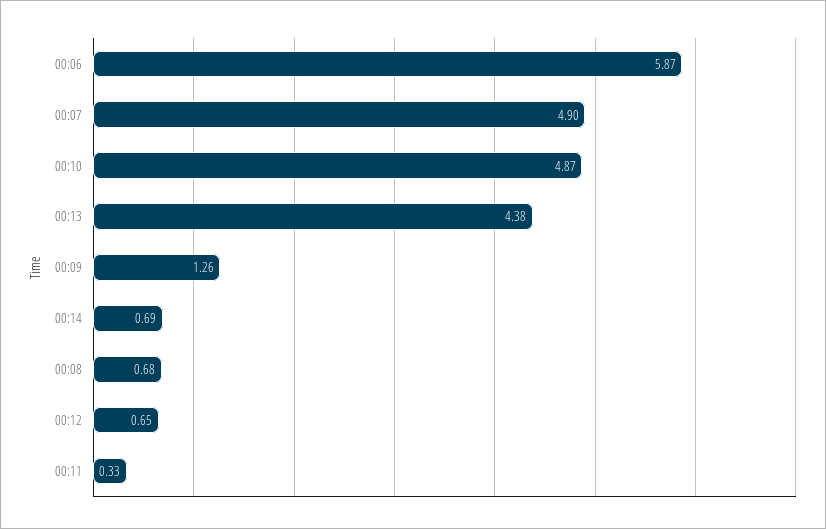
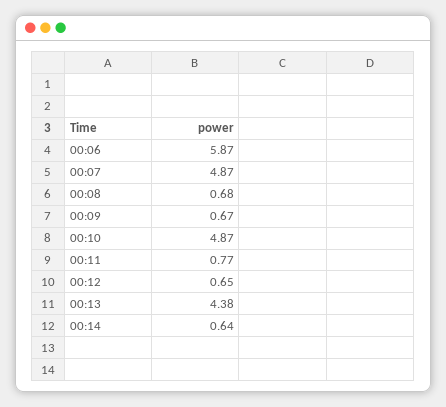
  {
    "00:06": 5.87,
-   "00:07": 4.9,
+   "00:07": 4.87,
    "00:10": 4.87,
    "00:13": 4.38,
-   "00:09": 1.26,
+   "00:09": 0.67,
-   "00:14": 0.69,
+   "00:14": 0.64,
    "00:08": 0.68,
    "00:12": 0.65,
-   "00:11": 0.33
+   "00:11": 0.77
  }

